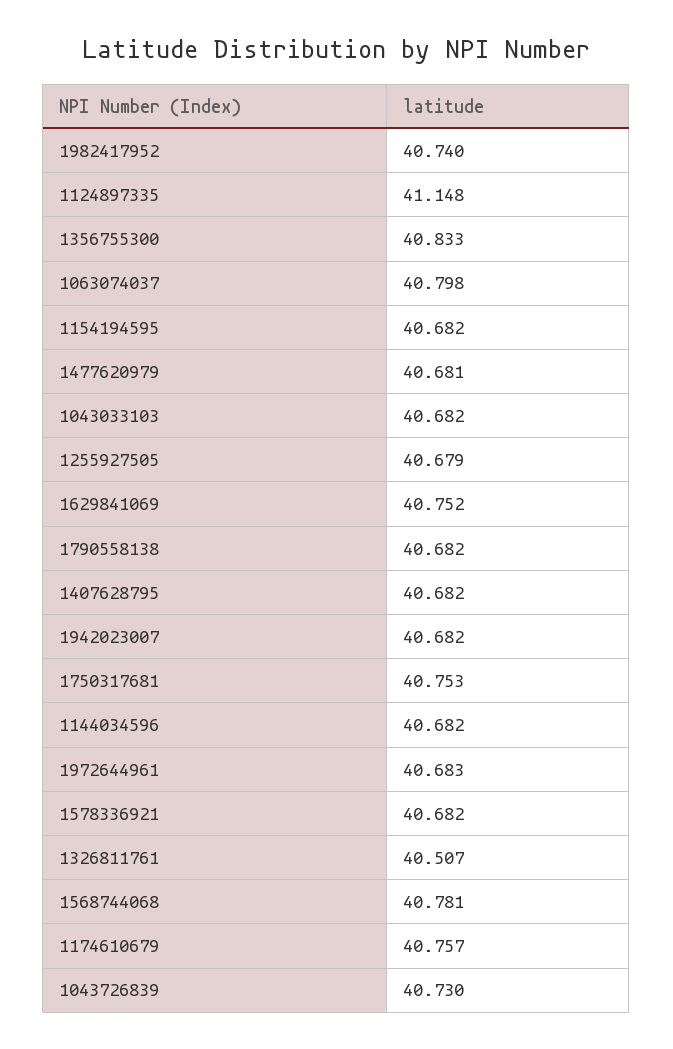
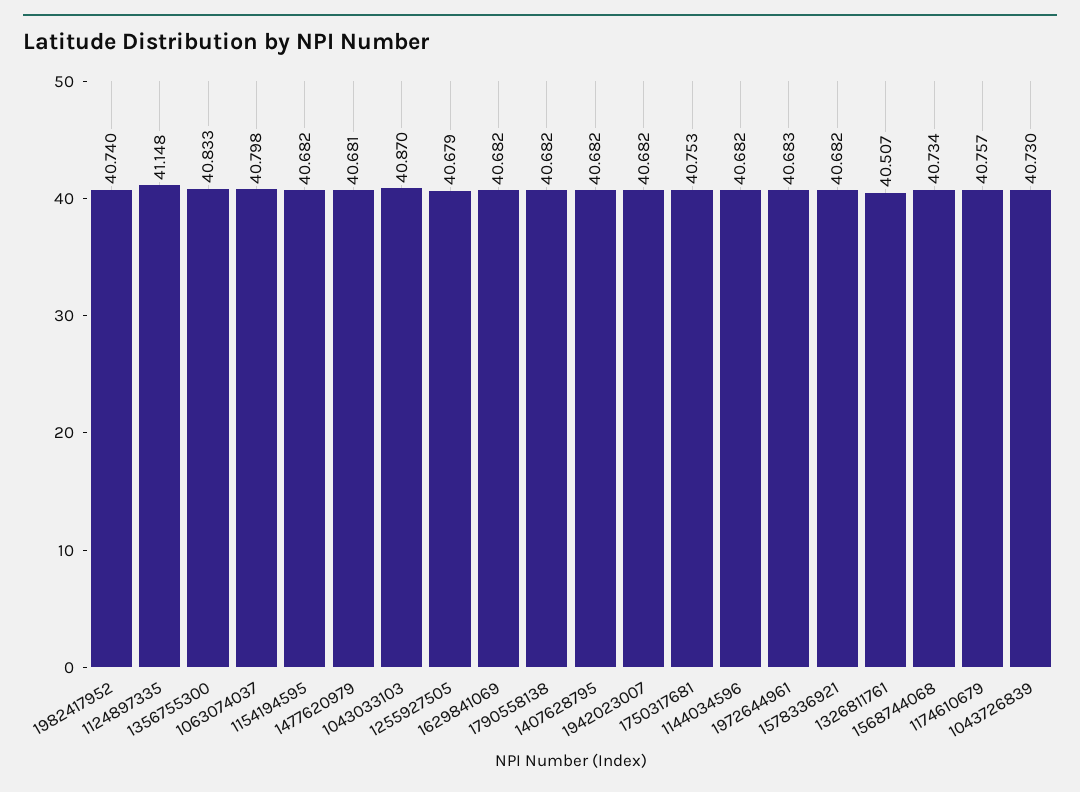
  {
    "1982417952": 40.74,
    "1124897335": 41.148,
    "1356755300": 40.833,
    "1063074037": 40.798,
    "1154194595": 40.682,
    "1477620979": 40.681,
-   "1043033103": 40.682,
+   "1043033103": 40.87,
    "1255927505": 40.679,
-   "1629841069": 40.752,
+   "1629841069": 40.682,
    "1790558138": 40.682,
    "1407628795": 40.682,
    "1942023007": 40.682,
    "1750317681": 40.753,
    "1144034596": 40.682,
    "1972644961": 40.683,
    "1578336921": 40.682,
    "1326811761": 40.507,
-   "1568744068": 40.781,
+   "1568744068": 40.734,
    "1174610679": 40.757,
    "1043726839": 40.73
  }

